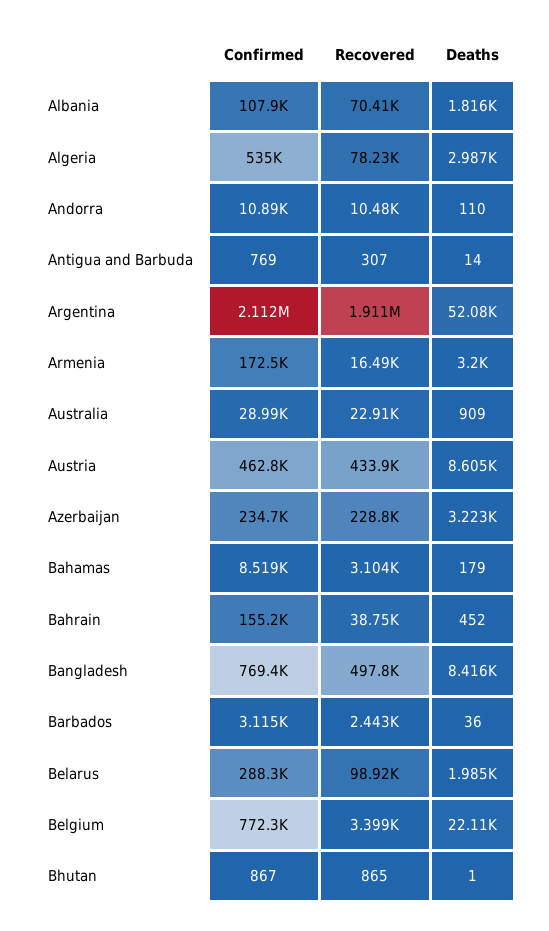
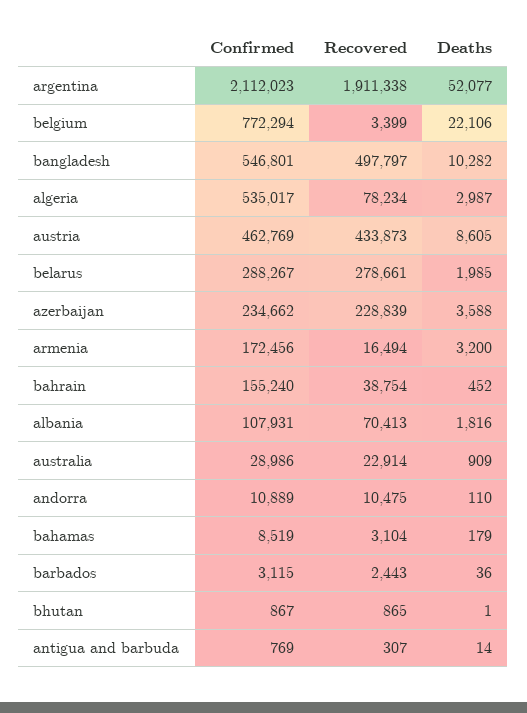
  {
    "Confirmed": {
      "Albania": 107931,
      "Algeria": 535017,
      "Andorra": 10889,
      "Antigua and Barbuda": 769,
      "Argentina": 2112023,
      "Armenia": 172456,
      "Australia": 28986,
      "Austria": 462769,
      "Azerbaijan": 234662,
      "Bahamas": 8519,
      "Bahrain": 155240,
-     "Bangladesh": 769400,
+     "Bangladesh": 546801,
      "Barbados": 3115,
      "Belarus": 288267,
      "Belgium": 772294,
      "Bhutan": 867
    },
    "Recovered": {
      "Albania": 70413,
      "Algeria": 78234,
      "Andorra": 10475,
      "Antigua and Barbuda": 307,
      "Argentina": 1911338,
      "Armenia": 16494,
      "Australia": 22914,
      "Austria": 433873,
      "Azerbaijan": 228839,
      "Bahamas": 3104,
      "Bahrain": 38754,
      "Bangladesh": 497797,
      "Barbados": 2443,
-     "Belarus": 98920,
+     "Belarus": 278661,
      "Belgium": 3399,
      "Bhutan": 865
    },
    "Deaths": {
      "Albania": 1816,
      "Algeria": 2987,
      "Andorra": 110,
      "Antigua and Barbuda": 14,
      "Argentina": 52077,
      "Armenia": 3200,
      "Australia": 909,
      "Austria": 8605,
-     "Azerbaijan": 3223,
+     "Azerbaijan": 3588,
      "Bahamas": 179,
      "Bahrain": 452,
-     "Bangladesh": 8416,
+     "Bangladesh": 10282,
      "Barbados": 36,
      "Belarus": 1985,
      "Belgium": 22106,
      "Bhutan": 1
    }
  }

